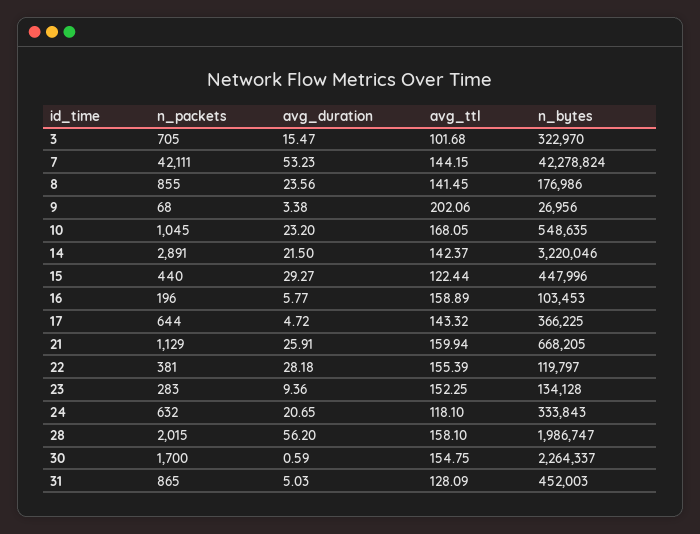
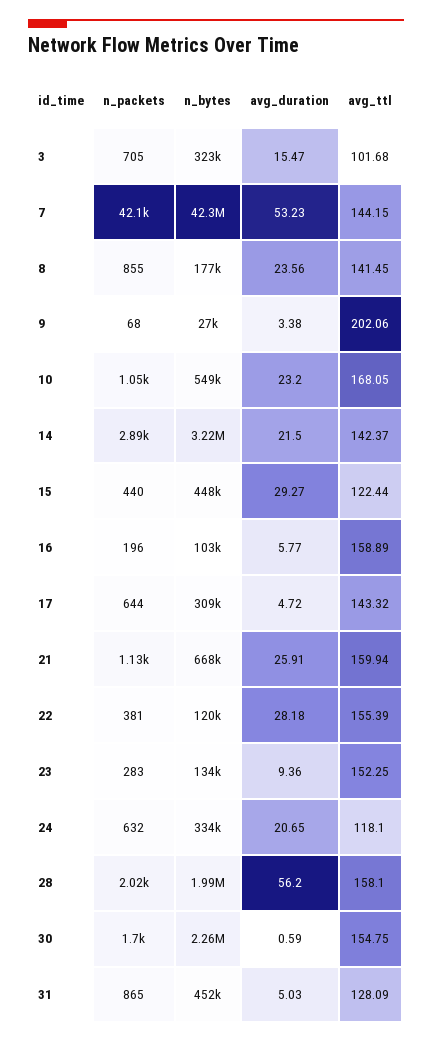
  {
    "n_packets": {
      "3": 705,
      "7": 42111,
      "8": 855,
      "9": 68,
      "10": 1045,
      "14": 2891,
      "15": 440,
      "16": 196,
      "17": 644,
      "21": 1129,
      "22": 381,
      "23": 283,
      "24": 632,
      "28": 2015,
      "30": 1700,
      "31": 865
    },
    "avg_duration": {
      "3": 15.47,
      "7": 53.23,
      "8": 23.56,
      "9": 3.38,
      "10": 23.2,
      "14": 21.5,
      "15": 29.27,
      "16": 5.77,
      "17": 4.72,
      "21": 25.91,
      "22": 28.18,
      "23": 9.36,
      "24": 20.65,
      "28": 56.2,
      "30": 0.59,
      "31": 5.03
    },
    "avg_ttl": {
      "3": 101.68,
      "7": 144.15,
      "8": 141.45,
      "9": 202.06,
      "10": 168.05,
      "14": 142.37,
      "15": 122.44,
      "16": 158.89,
      "17": 143.32,
      "21": 159.94,
      "22": 155.39,
      "23": 152.25,
      "24": 118.1,
      "28": 158.1,
      "30": 154.75,
      "31": 128.09
    },
    "n_bytes": {
      "3": 322970,
      "7": 42278824,
      "8": 176986,
      "9": 26956,
      "10": 548635,
      "14": 3220046,
      "15": 447996,
      "16": 103453,
-     "17": 366225,
+     "17": 309000,
      "21": 668205,
      "22": 119797,
      "23": 134128,
      "24": 333843,
      "28": 1986747,
      "30": 2264337,
      "31": 452003
    }
  }

